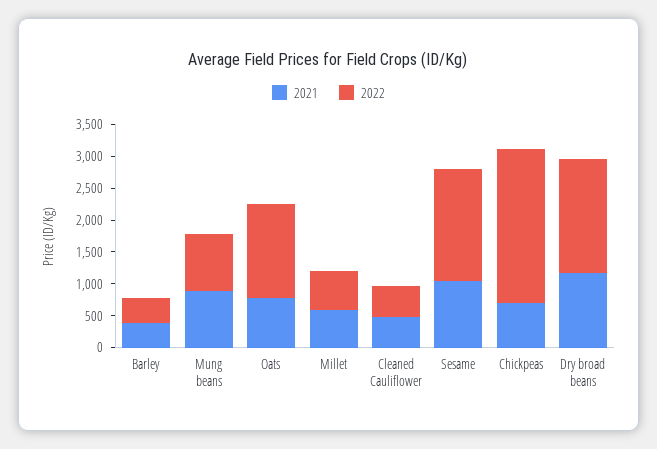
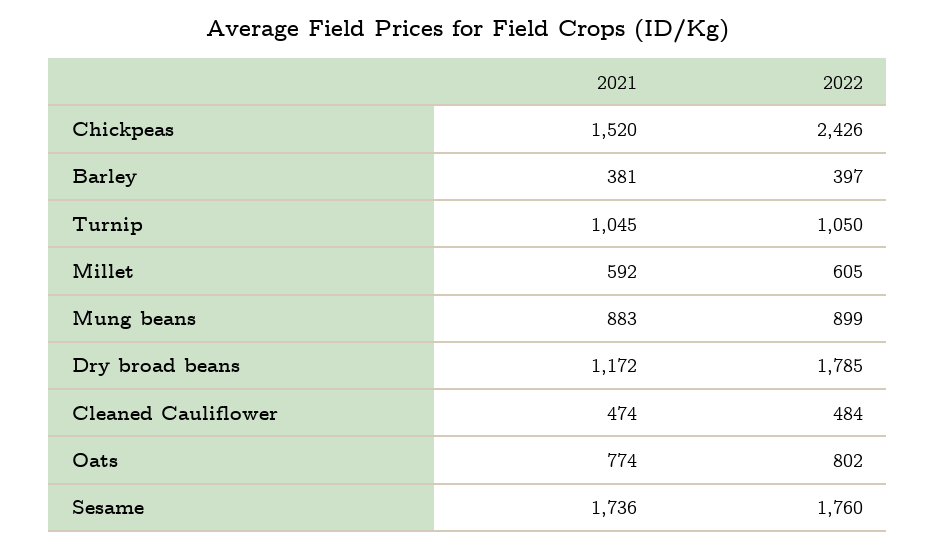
  {
    "2021": {
      "Barley": 381,
      "Mung beans": 883,
      "Oats": 774,
      "Millet": 592,
      "Cleaned Cauliflower": 474,
-     "Sesame": 1000,
+     "Sesame": 1736,
-     "Chickpeas": 750,
+     "Chickpeas": 1520,
-     "Dry broad beans": 1172
+     "Dry broad beans": 1172,
+     "Turnip": 1045
    },
    "2022": {
      "Barley": 397,
      "Mung beans": 899,
-     "Oats": 1500,
+     "Oats": 802,
      "Millet": 605,
      "Cleaned Cauliflower": 484,
      "Sesame": 1760,
      "Chickpeas": 2426,
-     "Dry broad beans": 1785
+     "Dry broad beans": 1785,
+     "Turnip": 1050
    }
  }

